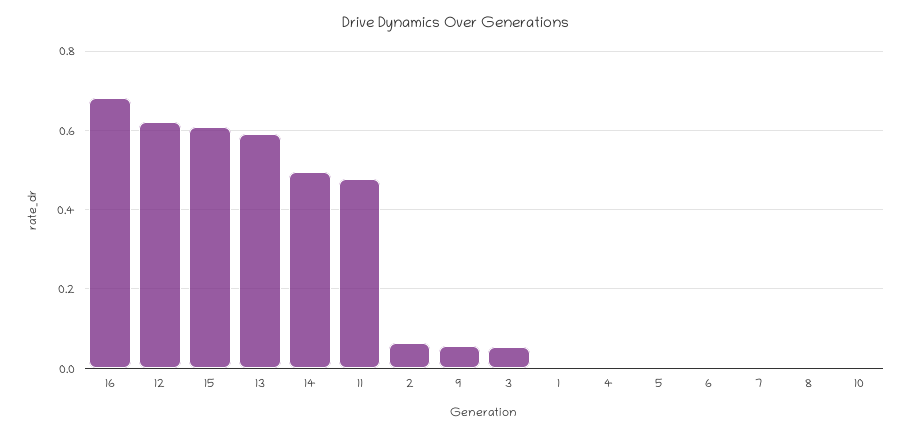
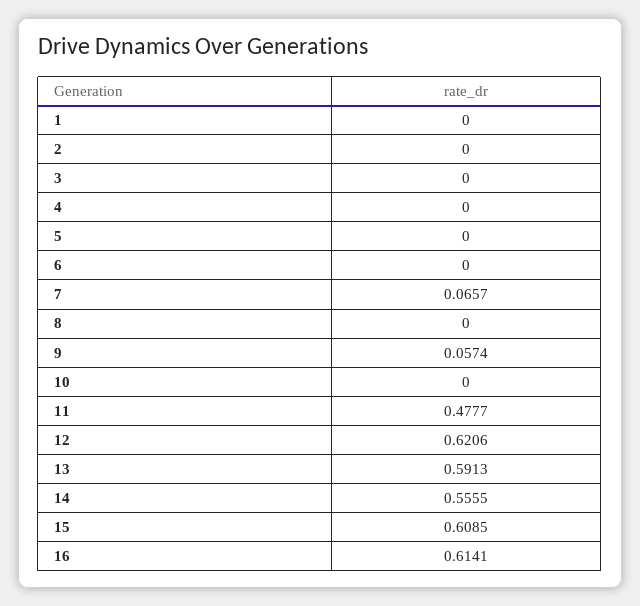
  {
-   "16": 0.68,
+   "16": 0.6141,
    "12": 0.6206,
    "15": 0.6085,
    "13": 0.5913,
-   "14": 0.5,
+   "14": 0.5555,
    "11": 0.4777,
-   "2": 0.06,
+   "2": 0,
    "9": 0.0574,
-   "3": 0.06,
+   "3": 0,
    "1": 0,
    "4": 0,
    "5": 0,
    "6": 0,
-   "7": 0,
+   "7": 0.0657,
    "8": 0,
    "10": 0
  }

